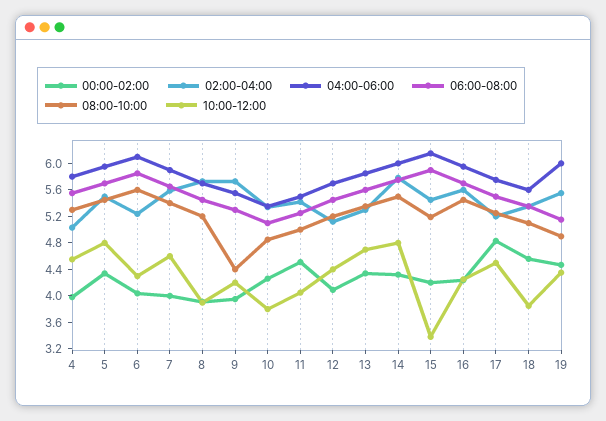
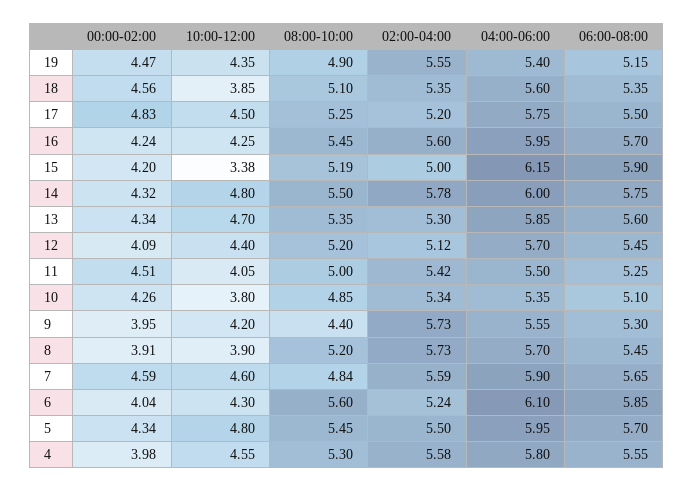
  {
    "00:00-02:00": {
      "4": 3.98,
      "5": 4.34,
      "6": 4.04,
-     "7": 4,
+     "7": 4.59,
      "8": 3.91,
      "9": 3.95,
      "10": 4.26,
      "11": 4.51,
      "12": 4.09,
      "13": 4.34,
      "14": 4.32,
      "15": 4.2,
      "16": 4.24,
      "17": 4.83,
      "18": 4.56,
      "19": 4.47
    },
    "02:00-04:00": {
-     "4": 5,
+     "4": 5.58,
      "5": 5.5,
      "6": 5.24,
      "7": 5.59,
      "8": 5.73,
      "9": 5.73,
      "10": 5.34,
      "11": 5.42,
      "12": 5.12,
      "13": 5.3,
      "14": 5.78,
-     "15": 5.4,
+     "15": 5,
      "16": 5.6,
      "17": 5.2,
      "18": 5.35,
      "19": 5.55
    },
    "04:00-06:00": {
      "4": 5.8,
      "5": 5.95,
      "6": 6.1,
      "7": 5.9,
      "8": 5.7,
      "9": 5.55,
      "10": 5.35,
      "11": 5.5,
      "12": 5.7,
      "13": 5.85,
      "14": 6,
      "15": 6.15,
      "16": 5.95,
      "17": 5.75,
      "18": 5.6,
-     "19": 6
+     "19": 5.4
    },
    "06:00-08:00": {
      "4": 5.55,
      "5": 5.7,
      "6": 5.85,
      "7": 5.65,
      "8": 5.45,
      "9": 5.3,
      "10": 5.1,
      "11": 5.25,
      "12": 5.45,
      "13": 5.6,
      "14": 5.75,
      "15": 5.9,
      "16": 5.7,
      "17": 5.5,
      "18": 5.35,
      "19": 5.15
    },
    "08:00-10:00": {
      "4": 5.3,
      "5": 5.45,
      "6": 5.6,
-     "7": 5.4,
+     "7": 4.84,
      "8": 5.2,
      "9": 4.4,
      "10": 4.85,
      "11": 5,
      "12": 5.2,
      "13": 5.35,
      "14": 5.5,
      "15": 5.19,
      "16": 5.45,
      "17": 5.25,
      "18": 5.1,
      "19": 4.9
    },
    "10:00-12:00": {
      "4": 4.55,
      "5": 4.8,
      "6": 4.3,
      "7": 4.6,
      "8": 3.9,
      "9": 4.2,
      "10": 3.8,
      "11": 4.05,
      "12": 4.4,
      "13": 4.7,
      "14": 4.8,
      "15": 3.38,
      "16": 4.25,
      "17": 4.5,
      "18": 3.85,
      "19": 4.35
    }
  }

